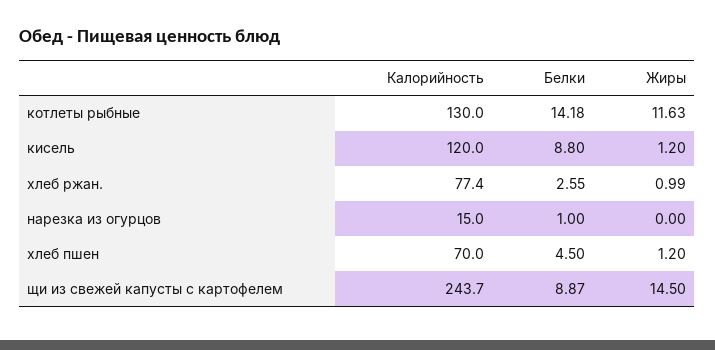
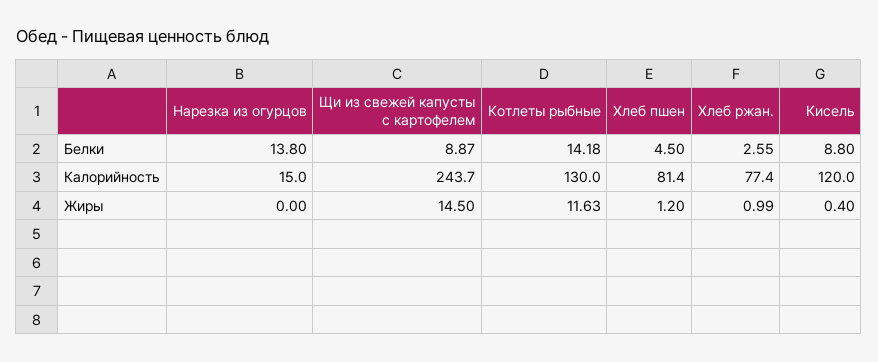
  {
    "Калорийность": {
      "котлеты рыбные": 130,
      "кисель": 120,
      "хлеб ржан.": 77.4,
      "нарезка из огурцов": 15,
-     "хлеб пшен": 70,
+     "хлеб пшен": 81.4,
      "щи из свежей капусты с картофелем": 243.7
    },
    "Белки": {
      "котлеты рыбные": 14.18,
      "кисель": 8.8,
      "хлеб ржан.": 2.55,
-     "нарезка из огурцов": 1,
+     "нарезка из огурцов": 13.8,
      "хлеб пшен": 4.5,
      "щи из свежей капусты с картофелем": 8.87
    },
    "Жиры": {
      "котлеты рыбные": 11.63,
-     "кисель": 1.2,
+     "кисель": 0.4,
      "хлеб ржан.": 0.99,
      "нарезка из огурцов": 0,
      "хлеб пшен": 1.2,
      "щи из свежей капусты с картофелем": 14.5
    }
  }

